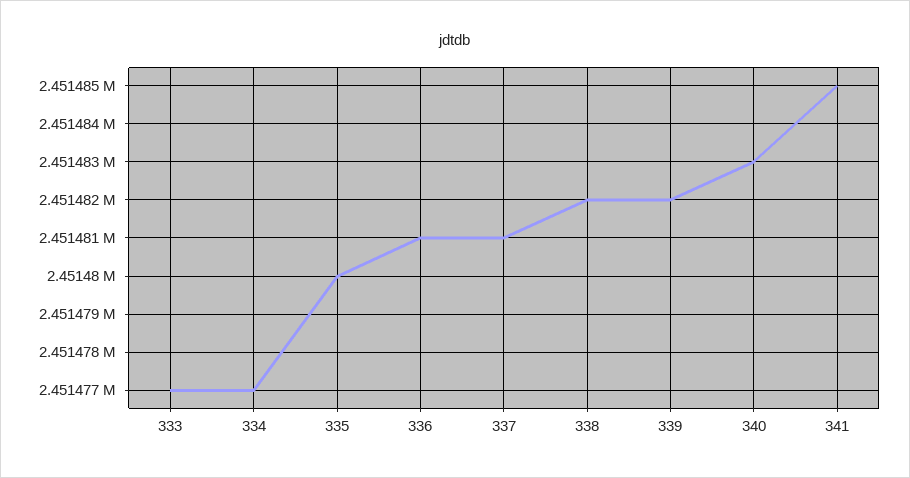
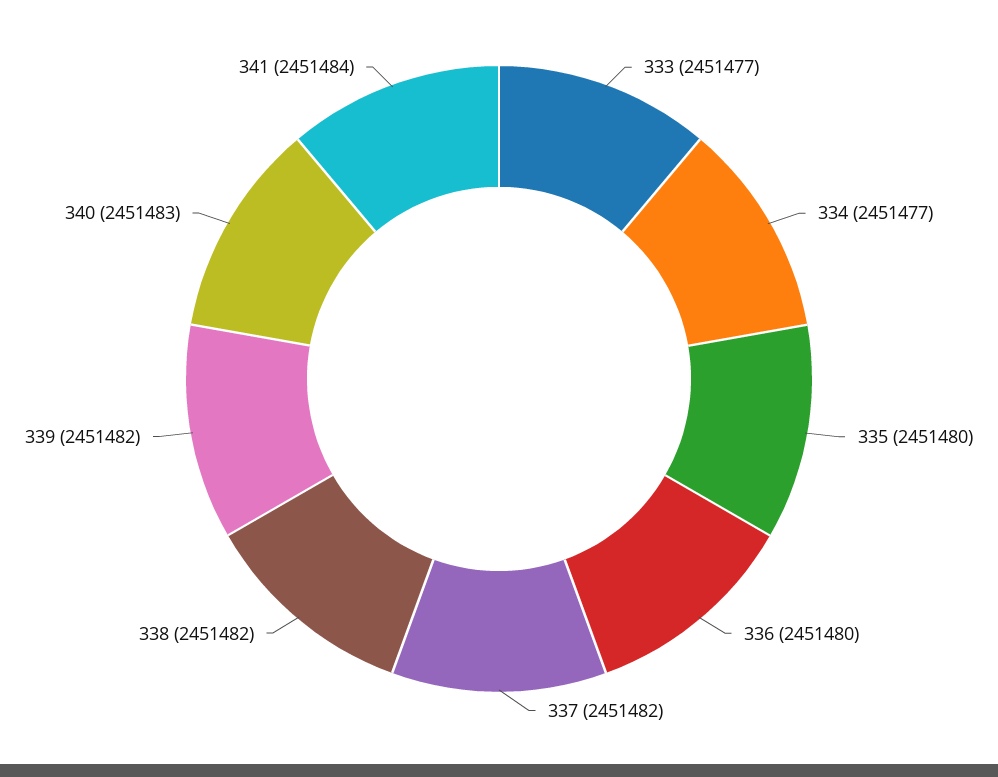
  {
    "333": 2451477,
    "334": 2451477,
    "335": 2451480,
-   "336": 2451481,
+   "336": 2451480,
-   "337": 2451481,
+   "337": 2451482,
    "338": 2451482,
    "339": 2451482,
    "340": 2451483,
-   "341": 2451485
+   "341": 2451484
  }

